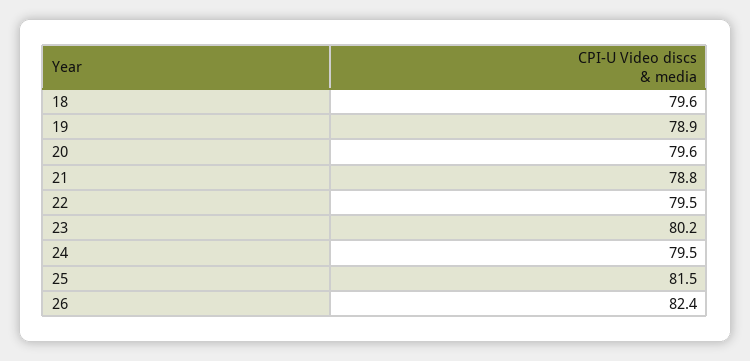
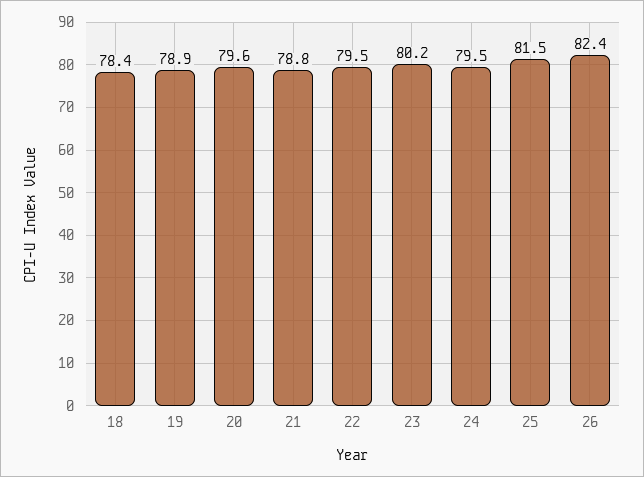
  {
-   "18": 79.6,
+   "18": 78.4,
    "19": 78.9,
    "20": 79.6,
    "21": 78.8,
    "22": 79.5,
    "23": 80.2,
    "24": 79.5,
    "25": 81.5,
    "26": 82.4
  }

